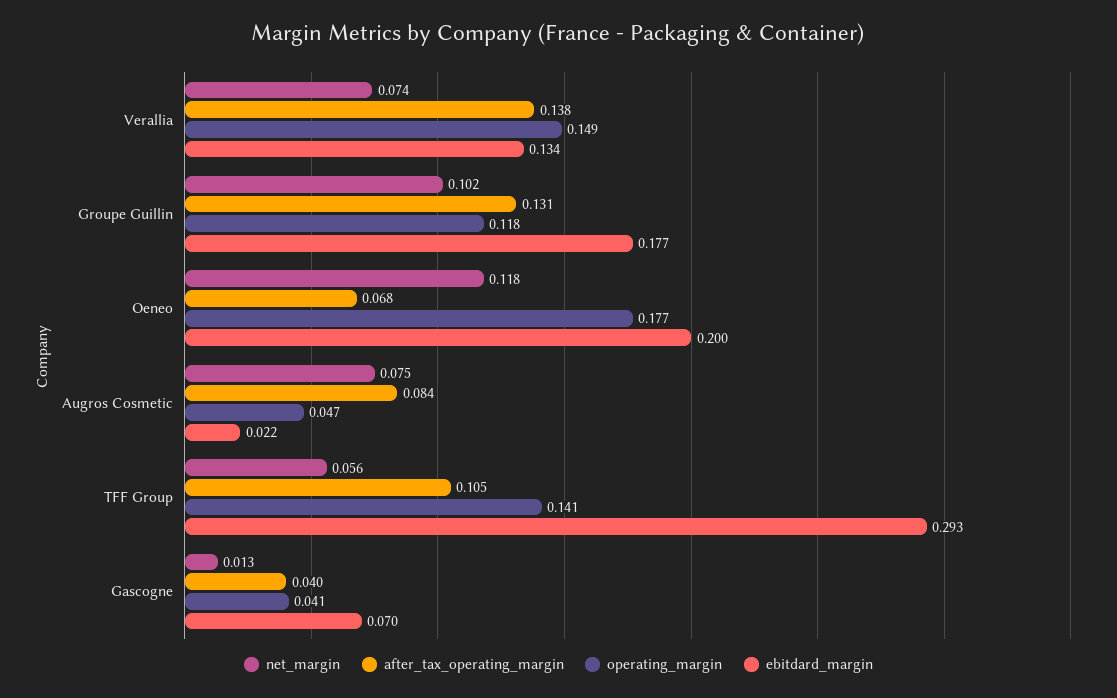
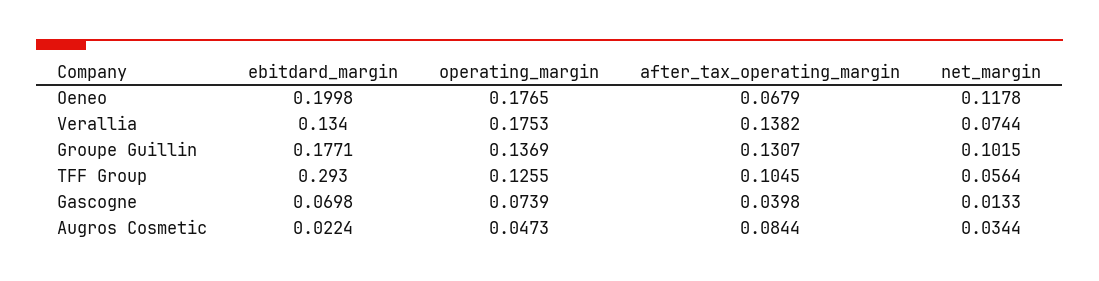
  {
    "net_margin": {
      "Verallia": 0.0744,
      "Groupe Guillin": 0.1015,
      "Oeneo": 0.1178,
-     "Augros Cosmetic": 0.075,
+     "Augros Cosmetic": 0.0344,
      "TFF Group": 0.0564,
      "Gascogne": 0.0133
    },
    "after_tax_operating_margin": {
      "Verallia": 0.1382,
      "Groupe Guillin": 0.1307,
      "Oeneo": 0.0679,
      "Augros Cosmetic": 0.0844,
      "TFF Group": 0.1045,
      "Gascogne": 0.0398
    },
    "operating_margin": {
-     "Verallia": 0.149,
+     "Verallia": 0.1753,
-     "Groupe Guillin": 0.118,
+     "Groupe Guillin": 0.1369,
      "Oeneo": 0.1765,
      "Augros Cosmetic": 0.0473,
-     "TFF Group": 0.141,
+     "TFF Group": 0.1255,
-     "Gascogne": 0.041
+     "Gascogne": 0.0739
    },
    "ebitdard_margin": {
      "Verallia": 0.134,
      "Groupe Guillin": 0.1771,
      "Oeneo": 0.1998,
      "Augros Cosmetic": 0.0224,
      "TFF Group": 0.293,
      "Gascogne": 0.0698
    }
  }

